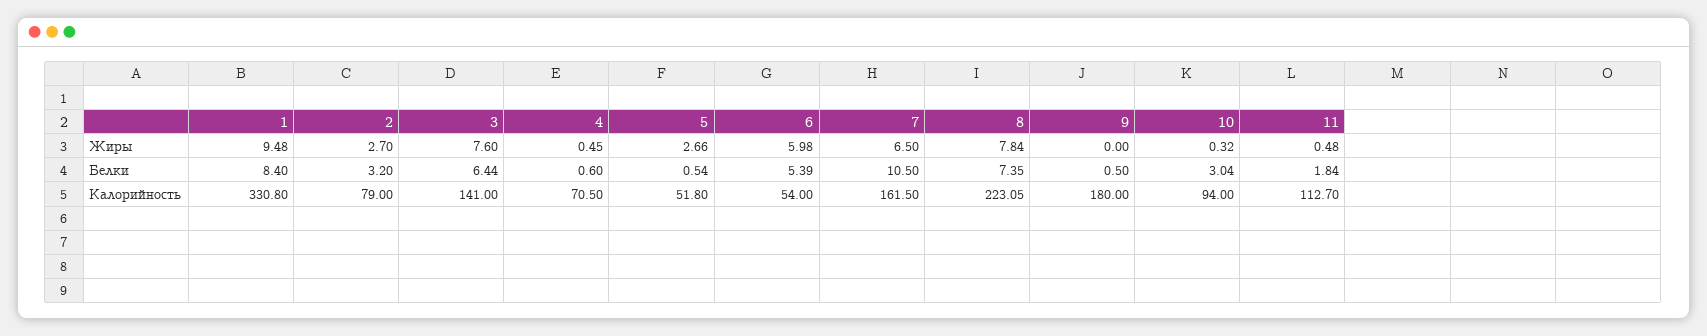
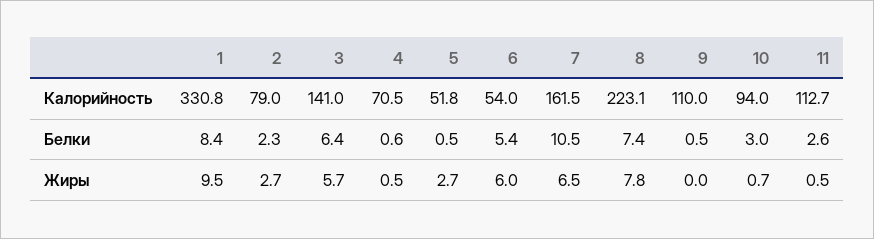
  {
    "1": {
      "Жиры": 9.48,
      "Белки": 8.4,
      "Калорийность": 330.8
    },
    "2": {
      "Жиры": 2.7,
-     "Белки": 3.2,
+     "Белки": 2.3,
      "Калорийность": 79
    },
    "3": {
-     "Жиры": 7.6,
+     "Жиры": 5.7,
      "Белки": 6.44,
      "Калорийность": 141
    },
    "4": {
      "Жиры": 0.45,
      "Белки": 0.6,
      "Калорийность": 70.5
    },
    "5": {
      "Жиры": 2.66,
      "Белки": 0.54,
      "Калорийность": 51.8
    },
    "6": {
      "Жиры": 5.98,
      "Белки": 5.39,
      "Калорийность": 54
    },
    "7": {
      "Жиры": 6.5,
      "Белки": 10.5,
      "Калорийность": 161.5
    },
    "8": {
      "Жиры": 7.84,
      "Белки": 7.35,
      "Калорийность": 223.05
    },
    "9": {
      "Жиры": 0,
      "Белки": 0.5,
-     "Калорийность": 180
+     "Калорийность": 110
    },
    "10": {
-     "Жиры": 0.32,
+     "Жиры": 0.7,
      "Белки": 3.04,
      "Калорийность": 94
    },
    "11": {
      "Жиры": 0.48,
-     "Белки": 1.84,
+     "Белки": 2.6,
      "Калорийность": 112.7
    }
  }

